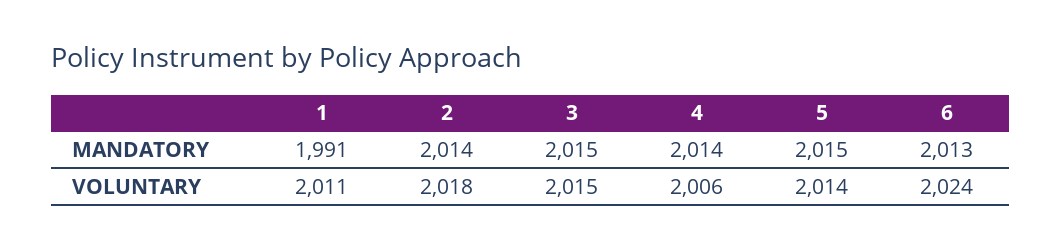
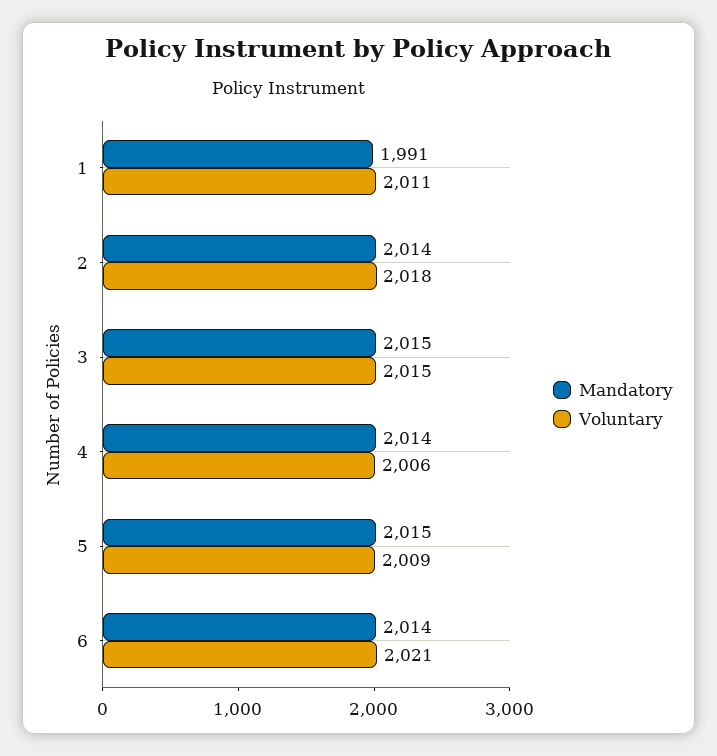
  {
    "MANDATORY": {
      "1": 1991,
      "2": 2014,
      "3": 2015,
      "4": 2014,
      "5": 2015,
-     "6": 2013
+     "6": 2014
    },
    "VOLUNTARY": {
      "1": 2011,
      "2": 2018,
      "3": 2015,
      "4": 2006,
-     "5": 2014,
+     "5": 2009,
-     "6": 2024
+     "6": 2021
    }
  }

